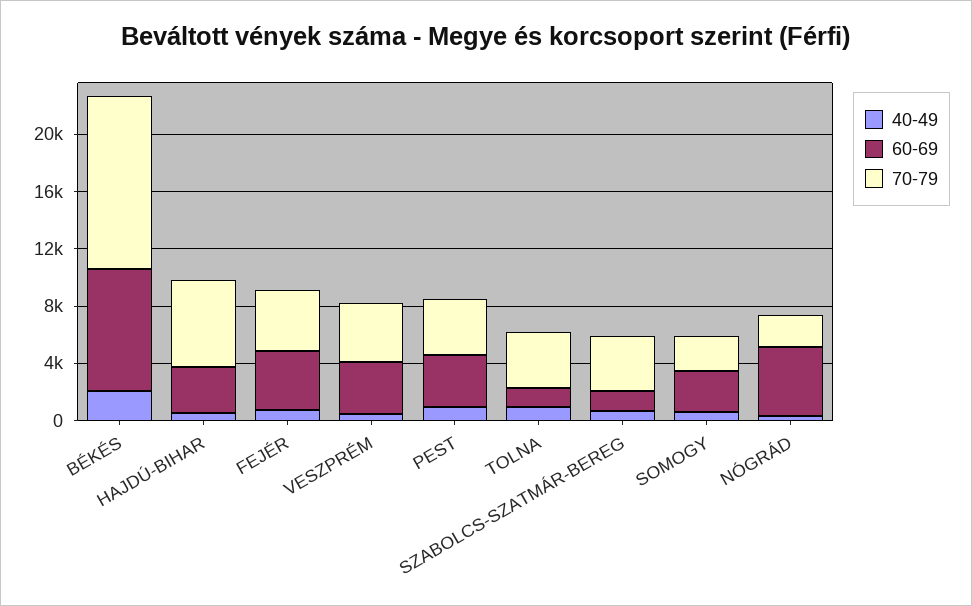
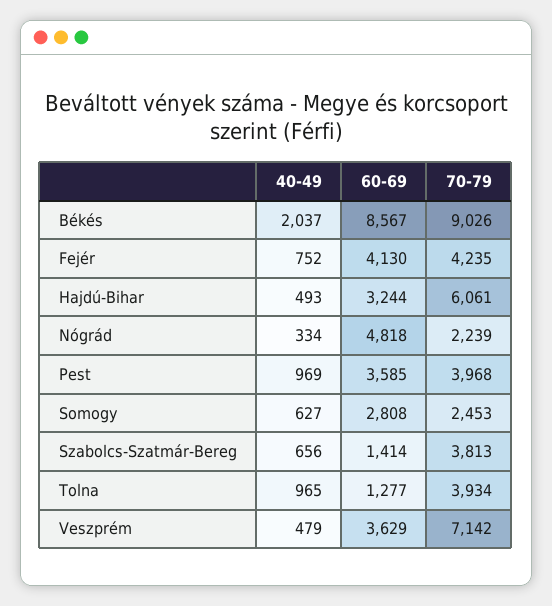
  {
    "40-49": {
      "BÉKÉS": 2037,
      "HAJDÚ-BIHAR": 493,
      "FEJÉR": 752,
      "VESZPRÉM": 479,
      "PEST": 969,
      "TOLNA": 965,
      "SZABOLCS-SZATMÁR-BEREG": 656,
      "SOMOGY": 627,
      "NÓGRÁD": 334
    },
    "60-69": {
      "BÉKÉS": 8567,
      "HAJDÚ-BIHAR": 3244,
      "FEJÉR": 4130,
      "VESZPRÉM": 3629,
      "PEST": 3585,
      "TOLNA": 1277,
      "SZABOLCS-SZATMÁR-BEREG": 1414,
      "SOMOGY": 2808,
      "NÓGRÁD": 4818
    },
    "70-79": {
-     "BÉKÉS": 12000,
+     "BÉKÉS": 9026,
      "HAJDÚ-BIHAR": 6061,
      "FEJÉR": 4235,
-     "VESZPRÉM": 4000,
+     "VESZPRÉM": 7142,
      "PEST": 3968,
      "TOLNA": 3934,
      "SZABOLCS-SZATMÁR-BEREG": 3813,
      "SOMOGY": 2453,
      "NÓGRÁD": 2239
    }
  }

